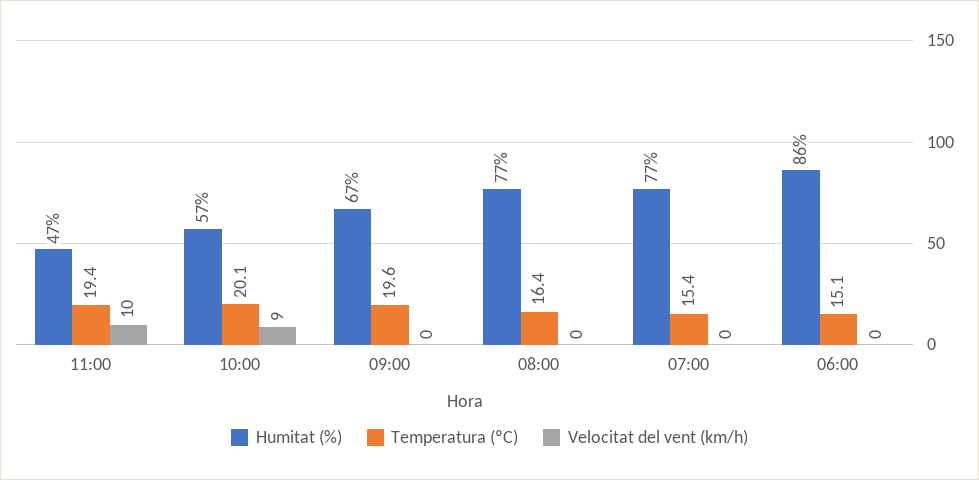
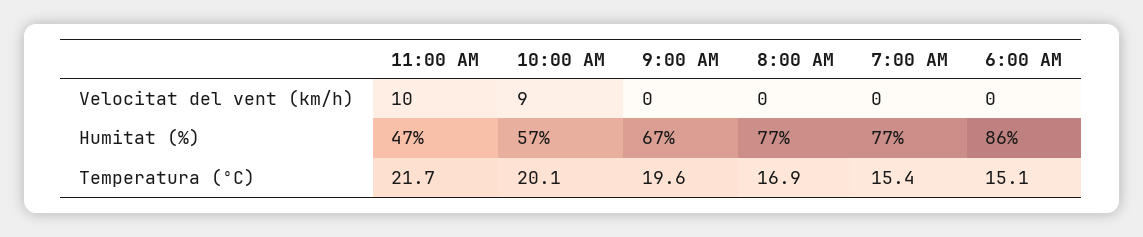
  {
    "Humitat (%)": {
      "11:00": 47,
      "10:00": 57,
      "09:00": 67,
      "08:00": 77,
      "07:00": 77,
      "06:00": 86
    },
    "Temperatura (ºC)": {
-     "11:00": 19.4,
+     "11:00": 21.7,
      "10:00": 20.1,
      "09:00": 19.6,
-     "08:00": 16.4,
+     "08:00": 16.9,
      "07:00": 15.4,
      "06:00": 15.1
    },
    "Velocitat del vent (km/h)": {
      "11:00": 10,
      "10:00": 9,
      "09:00": 0,
      "08:00": 0,
      "07:00": 0,
      "06:00": 0
    }
  }

